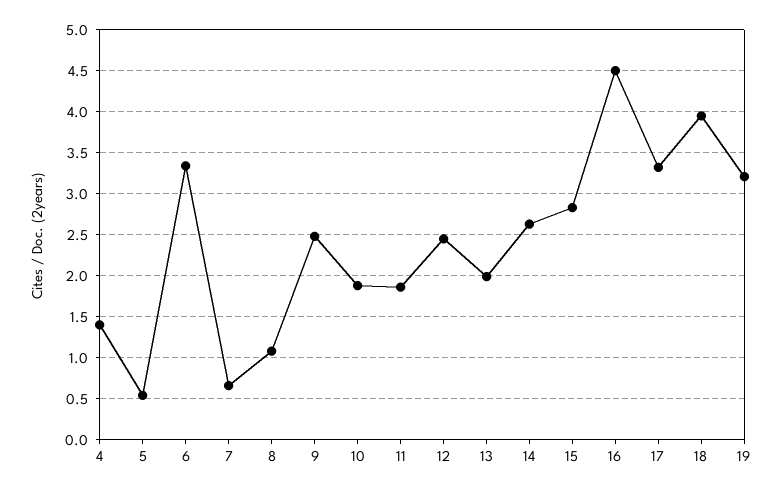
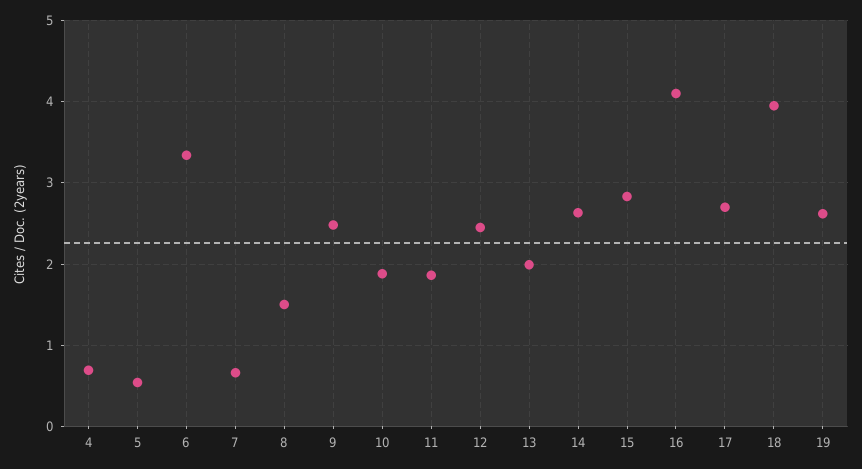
  {
-   "4": 1.4,
+   "4": 0.7,
    "5": 0.5,
    "6": 3.3,
    "7": 0.7,
-   "8": 1.1,
+   "8": 1.5,
    "9": 2.5,
    "10": 1.9,
    "11": 1.9,
    "12": 2.5,
    "13": 2,
    "14": 2.6,
    "15": 2.8,
-   "16": 4.5,
+   "16": 4.1,
-   "17": 3.3,
+   "17": 2.7,
    "18": 4,
-   "19": 3.2
+   "19": 2.6
  }

